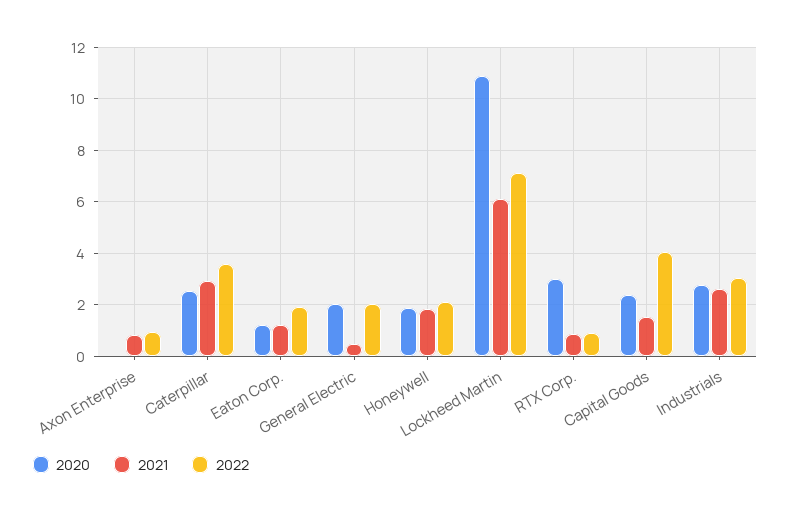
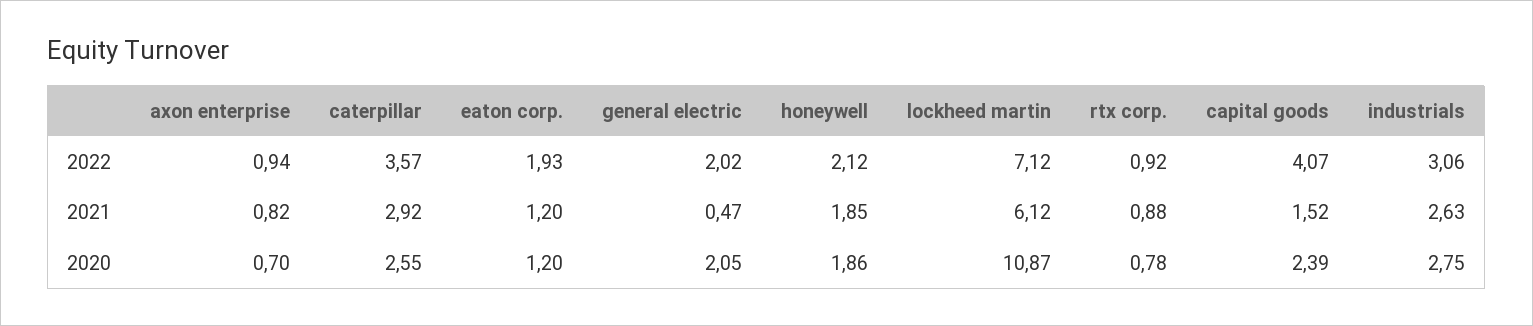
  {
    "2020": {
-     "Axon Enterprise": 0,
+     "Axon Enterprise": 0.7,
      "Caterpillar": 2.55,
      "Eaton Corp.": 1.2,
      "General Electric": 2.05,
      "Honeywell": 1.86,
      "Lockheed Martin": 10.87,
-     "RTX Corp.": 3,
+     "RTX Corp.": 0.78,
      "Capital Goods": 2.39,
      "Industrials": 2.75
    },
    "2021": {
      "Axon Enterprise": 0.82,
      "Caterpillar": 2.92,
      "Eaton Corp.": 1.2,
      "General Electric": 0.47,
      "Honeywell": 1.85,
      "Lockheed Martin": 6.12,
      "RTX Corp.": 0.88,
      "Capital Goods": 1.52,
      "Industrials": 2.63
    },
    "2022": {
      "Axon Enterprise": 0.94,
      "Caterpillar": 3.57,
      "Eaton Corp.": 1.93,
      "General Electric": 2.02,
      "Honeywell": 2.12,
      "Lockheed Martin": 7.12,
      "RTX Corp.": 0.92,
      "Capital Goods": 4.07,
      "Industrials": 3.06
    }
  }

